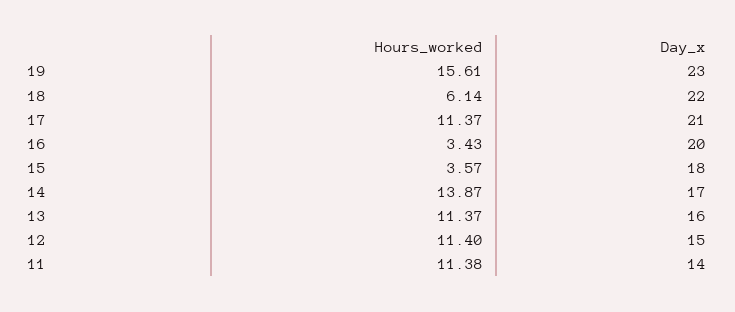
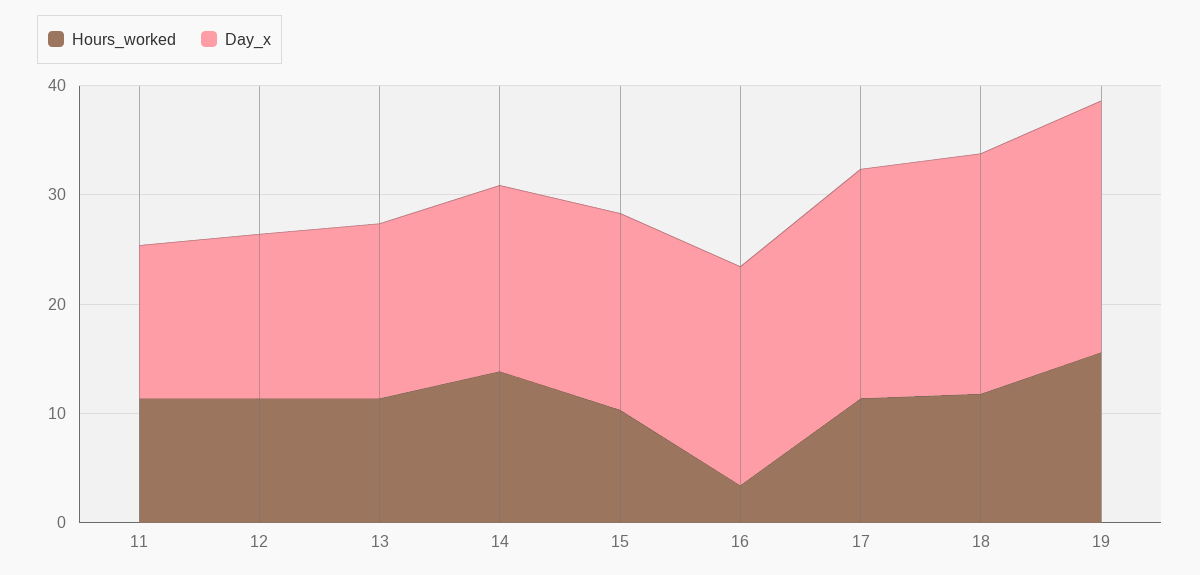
  {
    "Hours_worked": {
      "19": 15.61,
-     "18": 6.14,
+     "18": 12,
      "17": 11.37,
      "16": 3.43,
-     "15": 3.57,
+     "15": 10,
      "14": 13.87,
      "13": 11.37,
      "12": 11.4,
      "11": 11.38
    },
    "Day_x": {
      "19": 23,
      "18": 22,
      "17": 21,
      "16": 20,
      "15": 18,
      "14": 17,
      "13": 16,
      "12": 15,
      "11": 14
    }
  }

